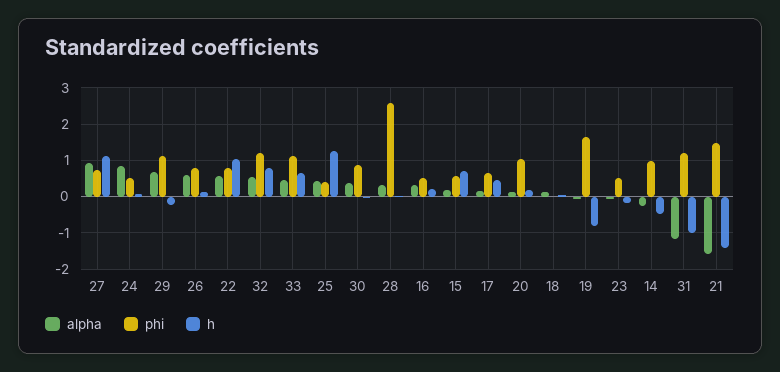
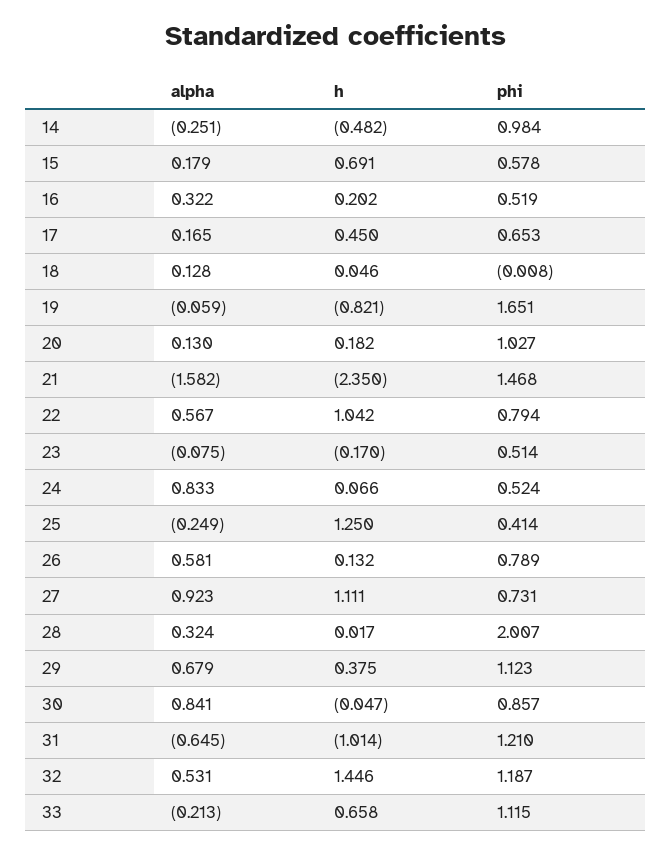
  {
    "alpha": {
      "27": 0.923,
      "24": 0.833,
      "29": 0.679,
      "26": 0.581,
      "22": 0.567,
      "32": 0.531,
-     "33": 0.4,
+     "33": -0.213,
-     "25": 0.4,
+     "25": -0.249,
-     "30": 0.4,
+     "30": 0.841,
      "28": 0.324,
      "16": 0.322,
      "15": 0.179,
      "17": 0.165,
      "20": 0.13,
      "18": 0.128,
      "19": -0.059,
      "23": -0.075,
      "14": -0.251,
-     "31": -1.2,
+     "31": -0.645,
      "21": -1.582
    },
    "phi": {
      "27": 0.731,
      "24": 0.524,
      "29": 1.123,
      "26": 0.789,
      "22": 0.794,
      "32": 1.187,
      "33": 1.115,
      "25": 0.414,
      "30": 0.857,
-     "28": 2.6,
+     "28": 2.007,
      "16": 0.519,
      "15": 0.578,
      "17": 0.653,
      "20": 1.027,
      "18": -0.008,
      "19": 1.651,
      "23": 0.514,
      "14": 0.984,
      "31": 1.21,
      "21": 1.468
    },
    "h": {
      "27": 1.111,
      "24": 0.066,
-     "29": -0.2,
+     "29": 0.375,
      "26": 0.132,
      "22": 1.042,
-     "32": 0.8,
+     "32": 1.446,
      "33": 0.658,
      "25": 1.25,
      "30": -0.047,
      "28": 0.017,
      "16": 0.202,
      "15": 0.691,
      "17": 0.45,
      "20": 0.182,
      "18": 0.046,
      "19": -0.821,
      "23": -0.17,
      "14": -0.482,
      "31": -1.014,
-     "21": -1.4
+     "21": -2.35
    }
  }

